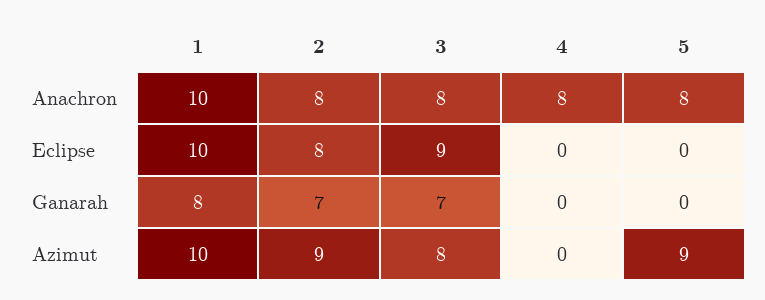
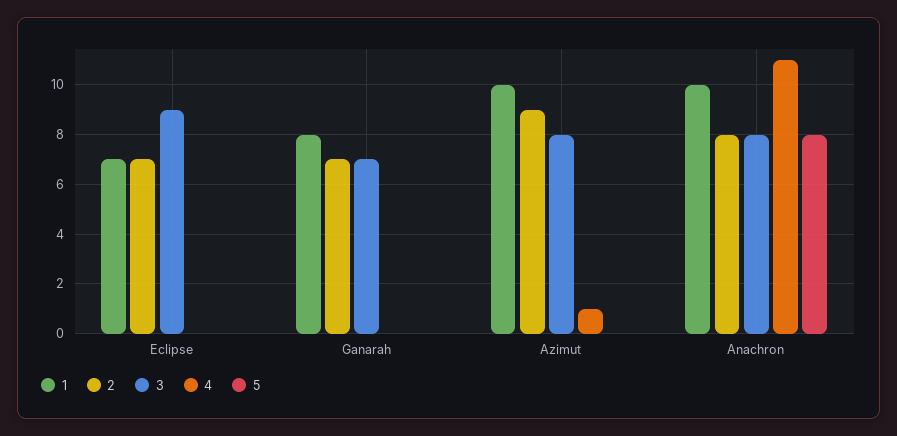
  {
    "1": {
      "Anachron": 10,
-     "Eclipse": 10,
+     "Eclipse": 7,
      "Ganarah": 8,
      "Azimut": 10
    },
    "2": {
      "Anachron": 8,
-     "Eclipse": 8,
+     "Eclipse": 7,
      "Ganarah": 7,
      "Azimut": 9
    },
    "3": {
      "Anachron": 8,
      "Eclipse": 9,
      "Ganarah": 7,
      "Azimut": 8
    },
    "4": {
-     "Anachron": 8,
+     "Anachron": 11,
      "Eclipse": 0,
      "Ganarah": 0,
-     "Azimut": 0
+     "Azimut": 1
    },
    "5": {
      "Anachron": 8,
      "Eclipse": 0,
      "Ganarah": 0,
-     "Azimut": 9
+     "Azimut": 0
    }
  }

